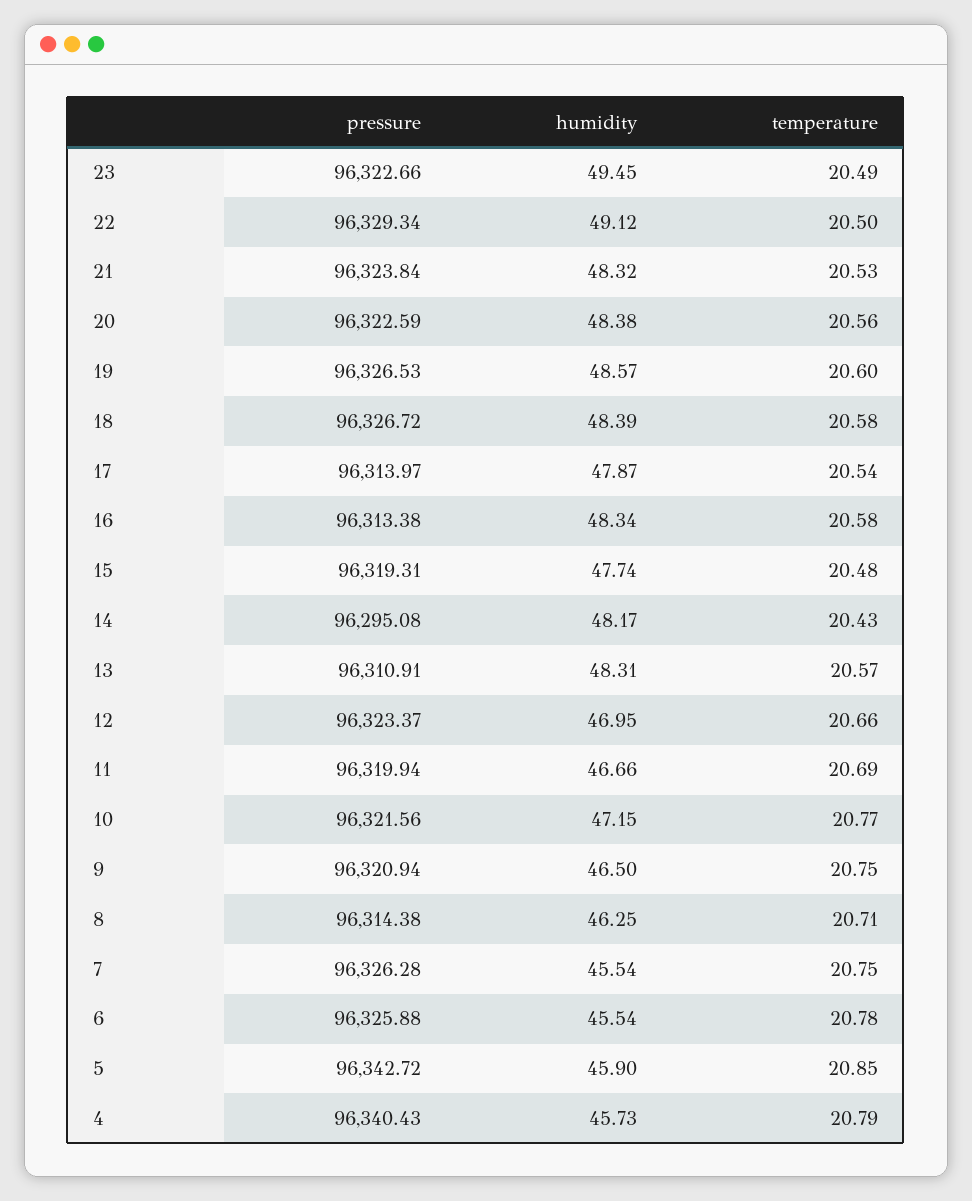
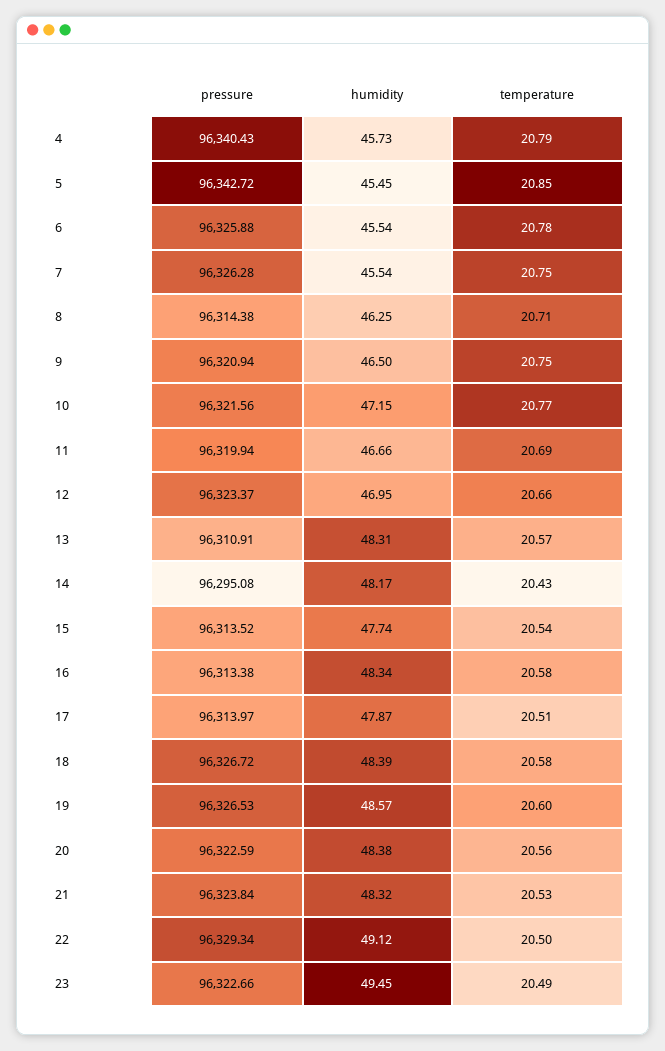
  {
    "pressure": {
      "23": 96322.66,
      "22": 96329.34,
      "21": 96323.84,
      "20": 96322.59,
      "19": 96326.53,
      "18": 96326.72,
      "17": 96313.97,
      "16": 96313.38,
-     "15": 96319.31,
+     "15": 96313.52,
      "14": 96295.08,
      "13": 96310.91,
      "12": 96323.37,
      "11": 96319.94,
      "10": 96321.56,
      "9": 96320.94,
      "8": 96314.38,
      "7": 96326.28,
      "6": 96325.88,
      "5": 96342.72,
      "4": 96340.43
    },
    "humidity": {
      "23": 49.45,
      "22": 49.12,
      "21": 48.32,
      "20": 48.38,
      "19": 48.57,
      "18": 48.39,
      "17": 47.87,
      "16": 48.34,
      "15": 47.74,
      "14": 48.17,
      "13": 48.31,
      "12": 46.95,
      "11": 46.66,
      "10": 47.15,
      "9": 46.5,
      "8": 46.25,
      "7": 45.54,
      "6": 45.54,
-     "5": 45.9,
+     "5": 45.45,
      "4": 45.73
    },
    "temperature": {
      "23": 20.49,
      "22": 20.5,
      "21": 20.53,
      "20": 20.56,
      "19": 20.6,
      "18": 20.58,
-     "17": 20.54,
+     "17": 20.51,
      "16": 20.58,
-     "15": 20.48,
+     "15": 20.54,
      "14": 20.43,
      "13": 20.57,
      "12": 20.66,
      "11": 20.69,
      "10": 20.77,
      "9": 20.75,
      "8": 20.71,
      "7": 20.75,
      "6": 20.78,
      "5": 20.85,
      "4": 20.79
    }
  }

